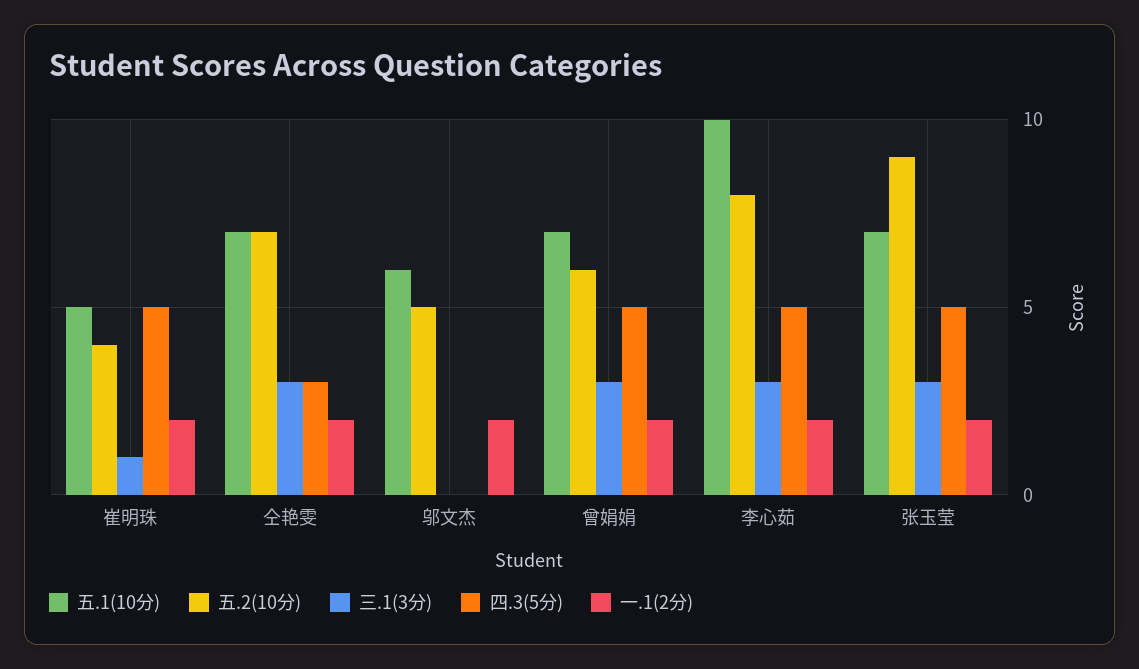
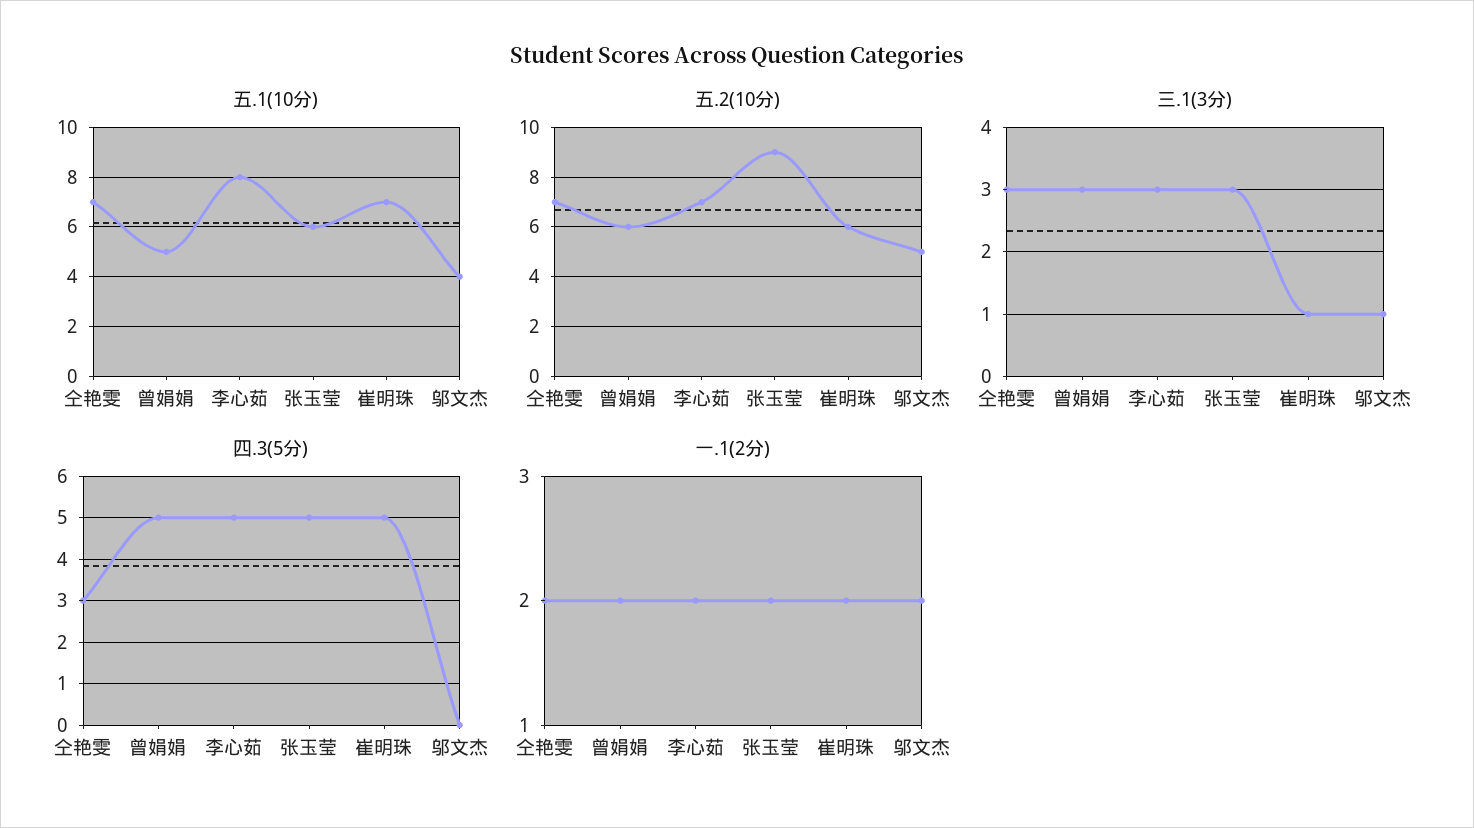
  {
    "五.1(10分)": {
-     "崔明珠": 5,
+     "崔明珠": 7,
      "仝艳雯": 7,
-     "邬文杰": 6,
+     "邬文杰": 4,
-     "曾娟娟": 7,
+     "曾娟娟": 5,
-     "李心茹": 10,
+     "李心茹": 8,
-     "张玉莹": 7
+     "张玉莹": 6
    },
    "五.2(10分)": {
-     "崔明珠": 4,
+     "崔明珠": 6,
      "仝艳雯": 7,
      "邬文杰": 5,
      "曾娟娟": 6,
-     "李心茹": 8,
+     "李心茹": 7,
      "张玉莹": 9
    },
    "三.1(3分)": {
      "崔明珠": 1,
      "仝艳雯": 3,
-     "邬文杰": 0,
+     "邬文杰": 1,
      "曾娟娟": 3,
      "李心茹": 3,
      "张玉莹": 3
    },
    "四.3(5分)": {
      "崔明珠": 5,
      "仝艳雯": 3,
      "邬文杰": 0,
      "曾娟娟": 5,
      "李心茹": 5,
      "张玉莹": 5
    },
    "一.1(2分)": {
      "崔明珠": 2,
      "仝艳雯": 2,
      "邬文杰": 2,
      "曾娟娟": 2,
      "李心茹": 2,
      "张玉莹": 2
    }
  }

